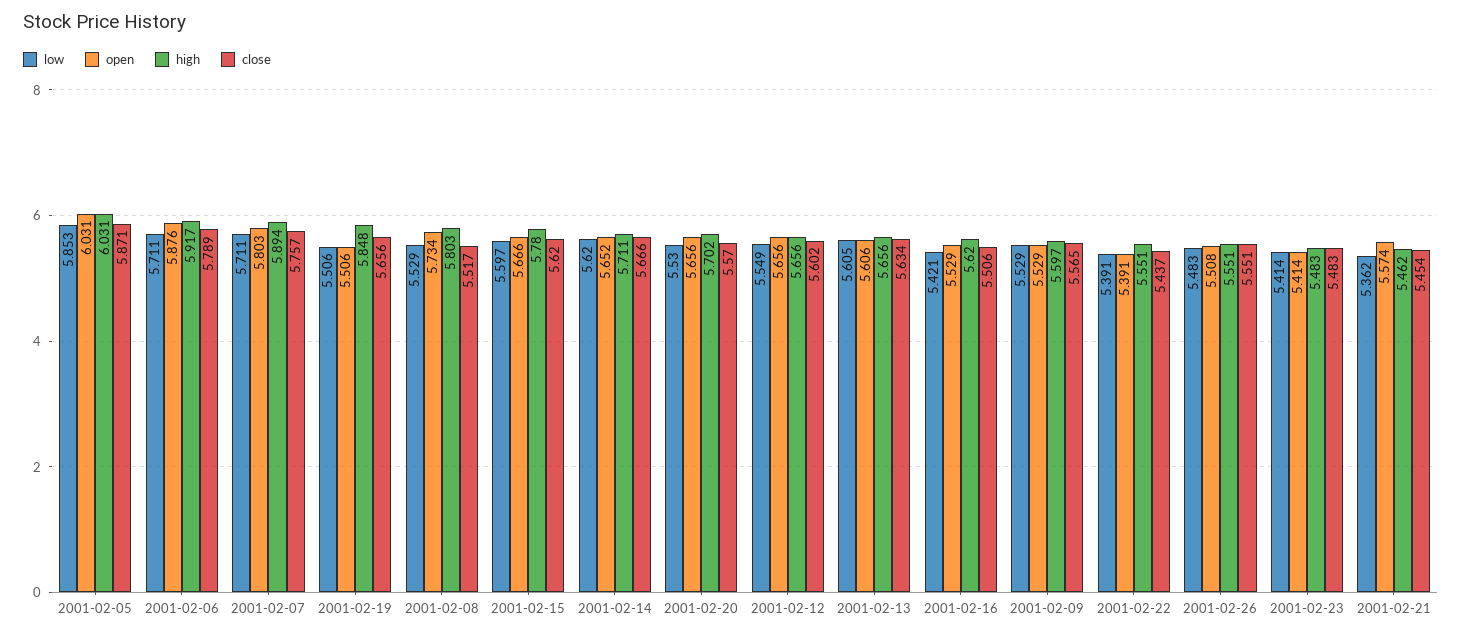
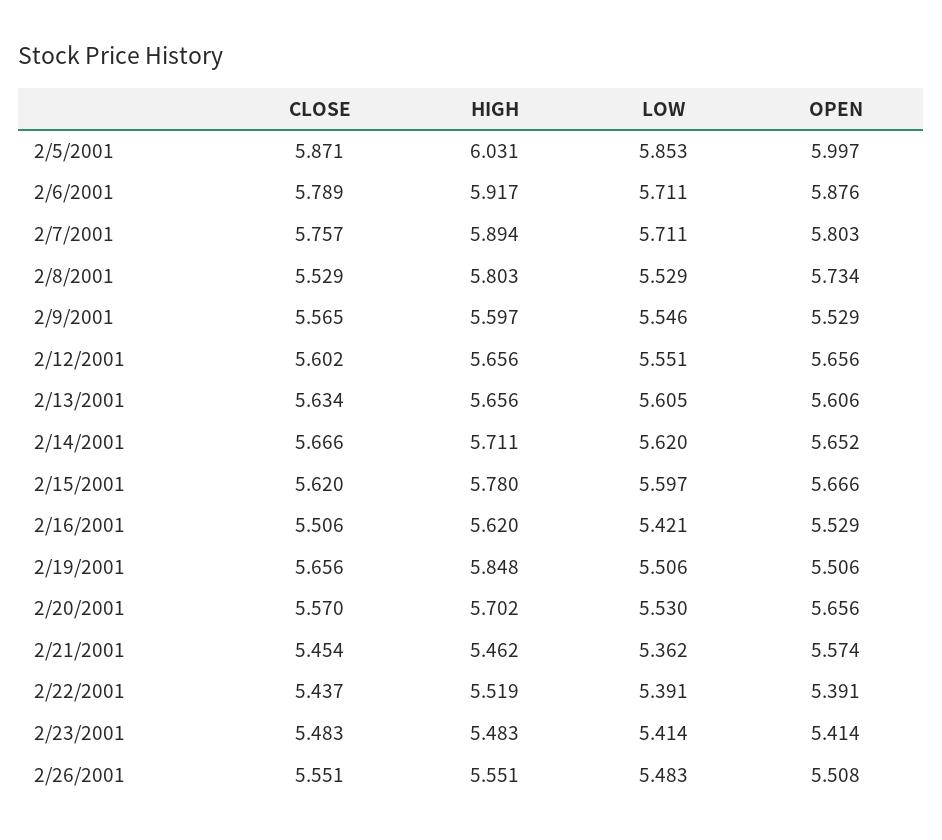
  {
    "low": {
      "2001-02-05": 5.853,
      "2001-02-06": 5.711,
      "2001-02-07": 5.711,
      "2001-02-19": 5.506,
      "2001-02-08": 5.529,
      "2001-02-15": 5.597,
      "2001-02-14": 5.62,
      "2001-02-20": 5.53,
-     "2001-02-12": 5.549,
+     "2001-02-12": 5.551,
      "2001-02-13": 5.605,
      "2001-02-16": 5.421,
-     "2001-02-09": 5.529,
+     "2001-02-09": 5.546,
      "2001-02-22": 5.391,
      "2001-02-26": 5.483,
      "2001-02-23": 5.414,
      "2001-02-21": 5.362
    },
    "open": {
-     "2001-02-05": 6.031,
+     "2001-02-05": 5.997,
      "2001-02-06": 5.876,
      "2001-02-07": 5.803,
      "2001-02-19": 5.506,
      "2001-02-08": 5.734,
      "2001-02-15": 5.666,
      "2001-02-14": 5.652,
      "2001-02-20": 5.656,
      "2001-02-12": 5.656,
      "2001-02-13": 5.606,
      "2001-02-16": 5.529,
      "2001-02-09": 5.529,
      "2001-02-22": 5.391,
      "2001-02-26": 5.508,
      "2001-02-23": 5.414,
      "2001-02-21": 5.574
    },
    "high": {
      "2001-02-05": 6.031,
      "2001-02-06": 5.917,
      "2001-02-07": 5.894,
      "2001-02-19": 5.848,
      "2001-02-08": 5.803,
      "2001-02-15": 5.78,
      "2001-02-14": 5.711,
      "2001-02-20": 5.702,
      "2001-02-12": 5.656,
      "2001-02-13": 5.656,
      "2001-02-16": 5.62,
      "2001-02-09": 5.597,
-     "2001-02-22": 5.551,
+     "2001-02-22": 5.519,
      "2001-02-26": 5.551,
      "2001-02-23": 5.483,
      "2001-02-21": 5.462
    },
    "close": {
      "2001-02-05": 5.871,
      "2001-02-06": 5.789,
      "2001-02-07": 5.757,
      "2001-02-19": 5.656,
-     "2001-02-08": 5.517,
+     "2001-02-08": 5.529,
      "2001-02-15": 5.62,
      "2001-02-14": 5.666,
      "2001-02-20": 5.57,
      "2001-02-12": 5.602,
      "2001-02-13": 5.634,
      "2001-02-16": 5.506,
      "2001-02-09": 5.565,
      "2001-02-22": 5.437,
      "2001-02-26": 5.551,
      "2001-02-23": 5.483,
      "2001-02-21": 5.454
    }
  }

